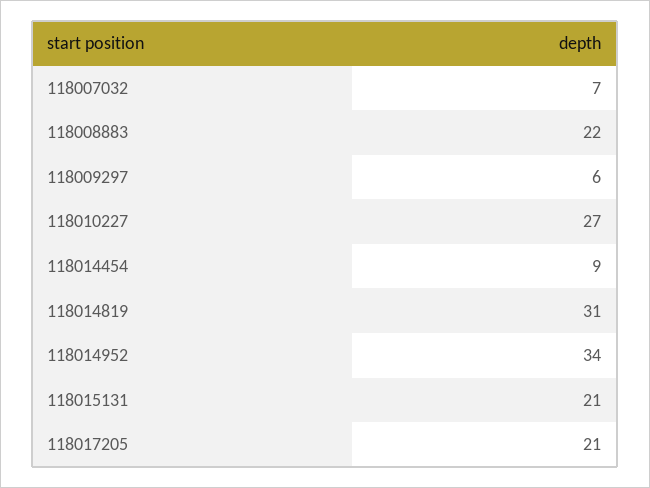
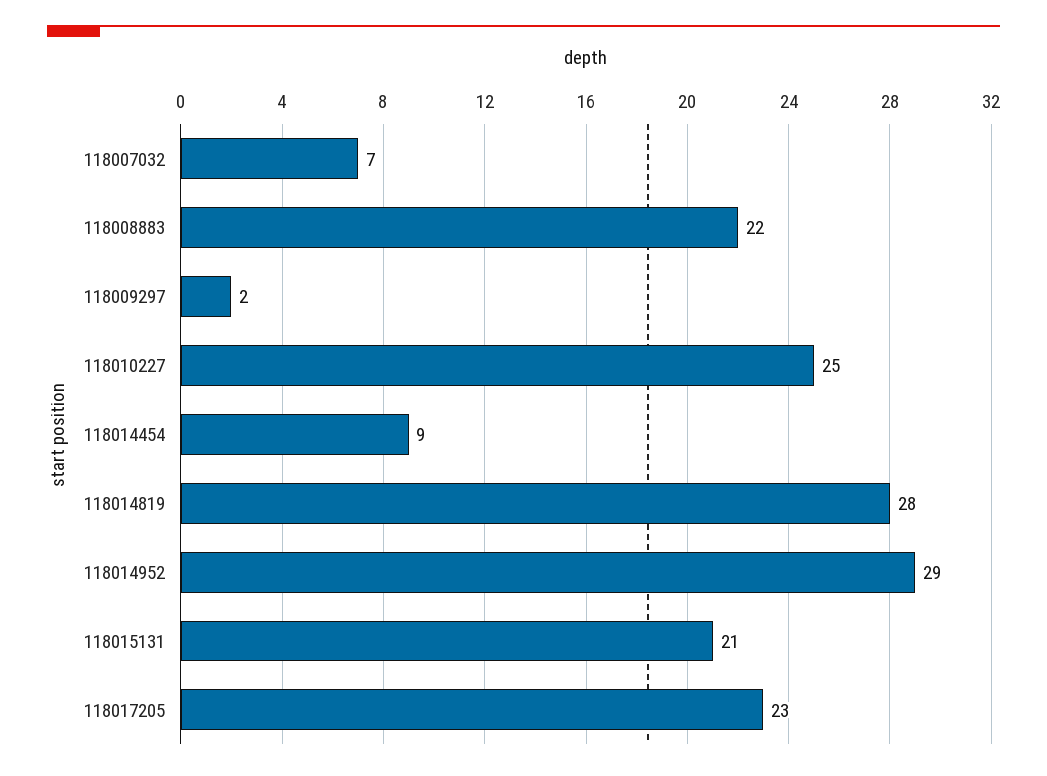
  {
    "118007032": 7,
    "118008883": 22,
-   "118009297": 6,
+   "118009297": 2,
-   "118010227": 27,
+   "118010227": 25,
    "118014454": 9,
-   "118014819": 31,
+   "118014819": 28,
-   "118014952": 34,
+   "118014952": 29,
    "118015131": 21,
-   "118017205": 21
+   "118017205": 23
  }

